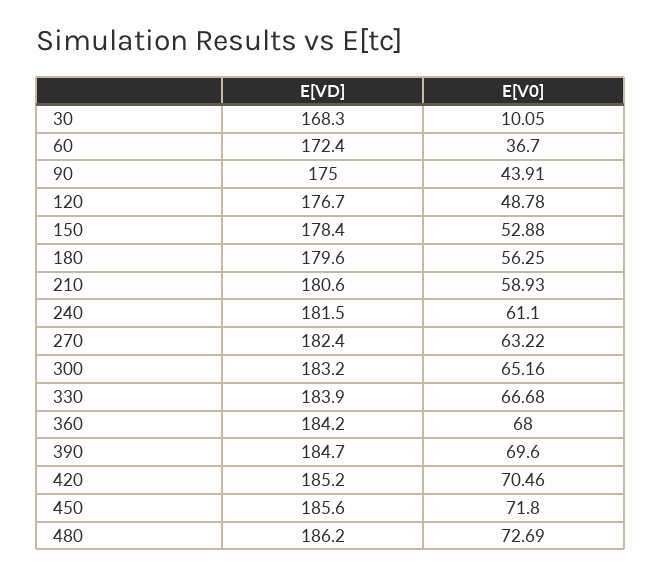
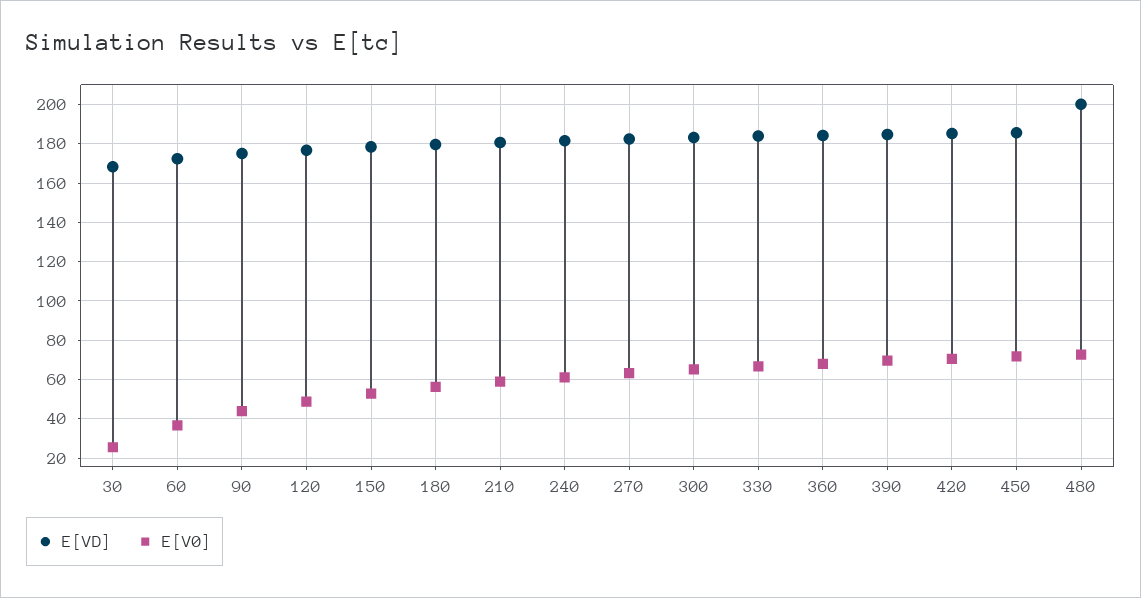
  {
    "E[VD]": {
      "30": 168.3,
      "60": 172.4,
      "90": 175,
      "120": 176.7,
      "150": 178.4,
      "180": 179.6,
      "210": 180.6,
      "240": 181.5,
      "270": 182.4,
      "300": 183.2,
      "330": 183.9,
      "360": 184.2,
      "390": 184.7,
      "420": 185.2,
      "450": 185.6,
-     "480": 186.2
+     "480": 200
    },
    "E[V0]": {
-     "30": 10.05,
+     "30": 25,
      "60": 36.7,
      "90": 43.91,
      "120": 48.78,
      "150": 52.88,
      "180": 56.25,
      "210": 58.93,
      "240": 61.1,
      "270": 63.22,
      "300": 65.16,
      "330": 66.68,
      "360": 68,
      "390": 69.6,
      "420": 70.46,
      "450": 71.8,
      "480": 72.69
    }
  }

